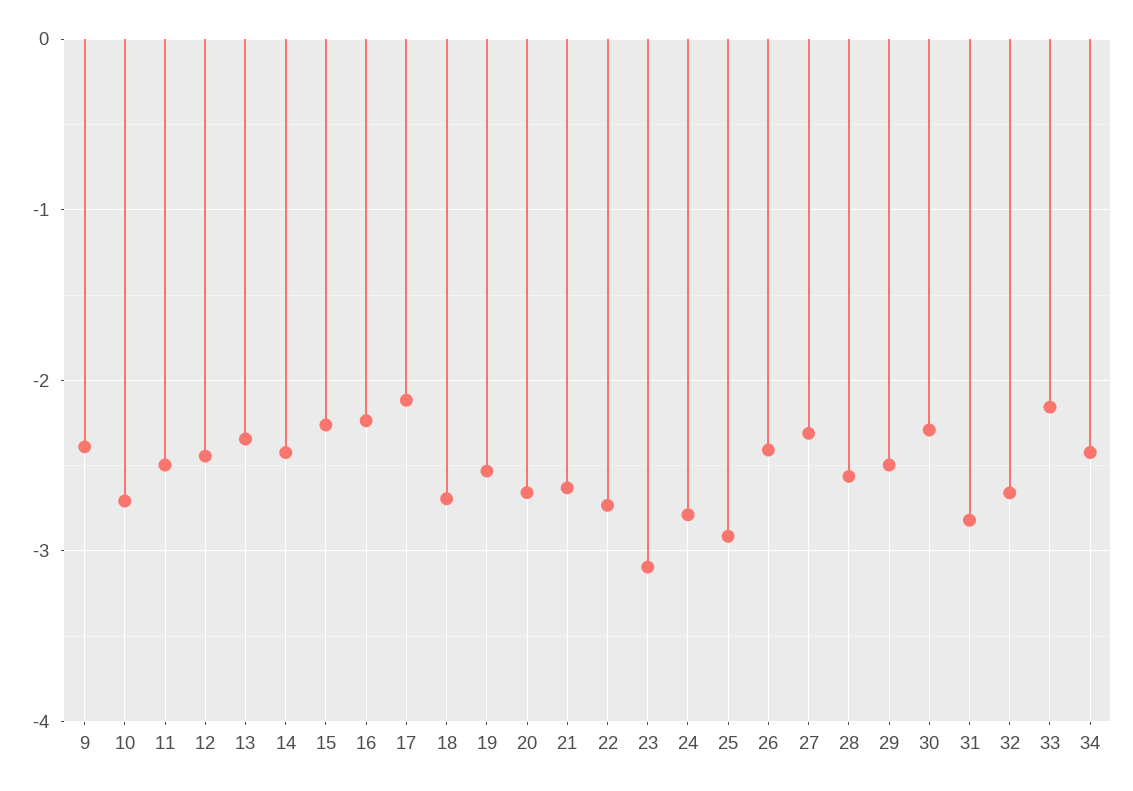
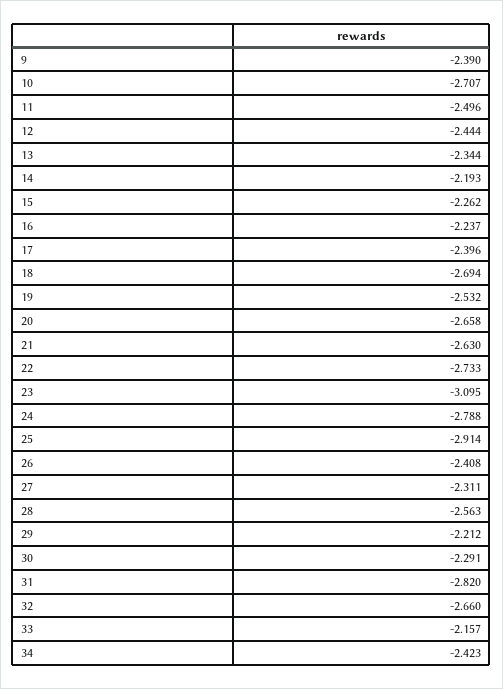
  {
    "9": -2.39,
    "10": -2.707,
    "11": -2.496,
    "12": -2.444,
    "13": -2.344,
-   "14": -2.4,
+   "14": -2.193,
    "15": -2.262,
    "16": -2.237,
-   "17": -2.1,
+   "17": -2.396,
    "18": -2.694,
    "19": -2.532,
    "20": -2.658,
    "21": -2.63,
    "22": -2.733,
    "23": -3.095,
    "24": -2.788,
    "25": -2.914,
    "26": -2.408,
    "27": -2.311,
    "28": -2.563,
-   "29": -2.5,
+   "29": -2.212,
    "30": -2.291,
    "31": -2.82,
    "32": -2.66,
    "33": -2.157,
    "34": -2.423
  }

